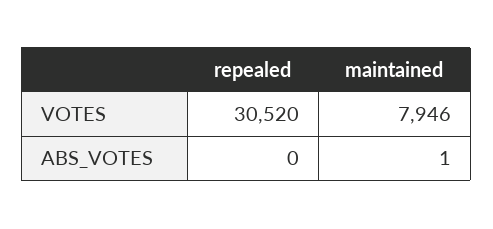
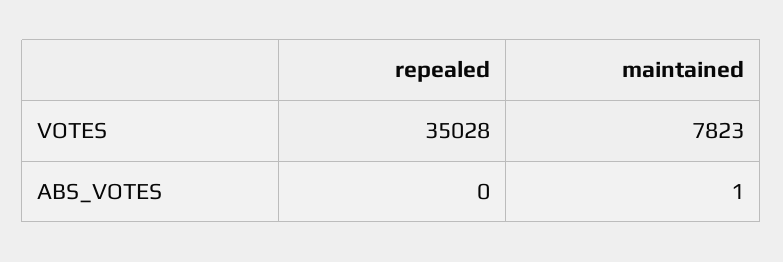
  {
    "repealed": {
-     "VOTES": 30520,
+     "VOTES": 35028,
      "ABS_VOTES": 0
    },
    "maintained": {
-     "VOTES": 7946,
+     "VOTES": 7823,
      "ABS_VOTES": 1
    }
  }

